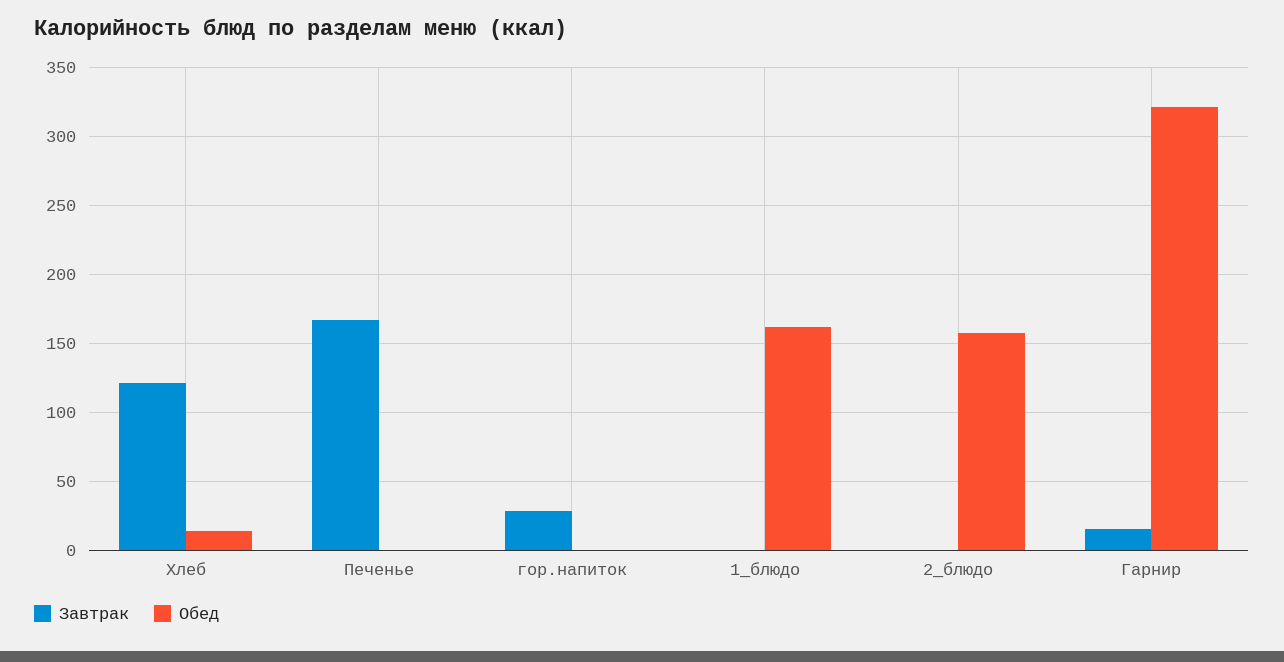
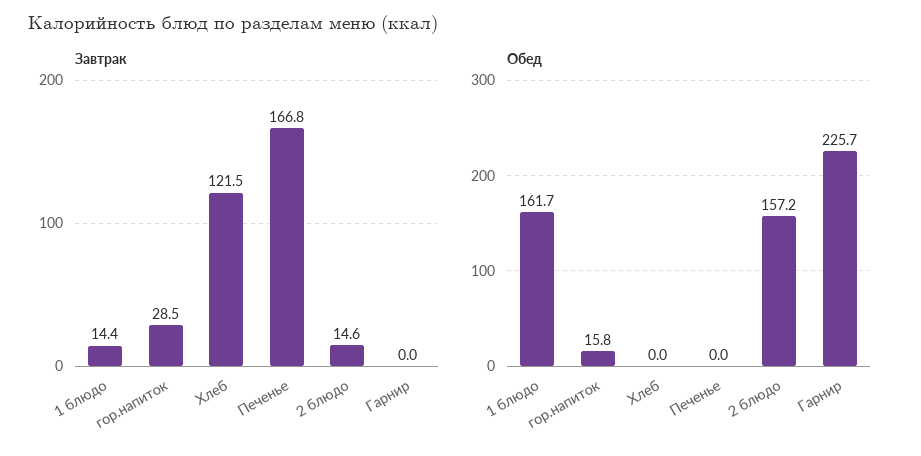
  {
    "Завтрак": {
      "Хлеб": 121.5,
      "Печенье": 166.8,
      "гор.напиток": 28.5,
-     "1_блюдо": 0,
+     "1_блюдо": 14.4,
-     "2_блюдо": 0,
+     "2_блюдо": 14.6,
-     "Гарнир": 15
+     "Гарнир": 0
    },
    "Обед": {
-     "Хлеб": 15,
+     "Хлеб": 0,
      "Печенье": 0,
-     "гор.напиток": 0,
+     "гор.напиток": 15.8,
      "1_блюдо": 161.7,
      "2_блюдо": 157.2,
-     "Гарнир": 320
+     "Гарнир": 225.7
    }
  }

